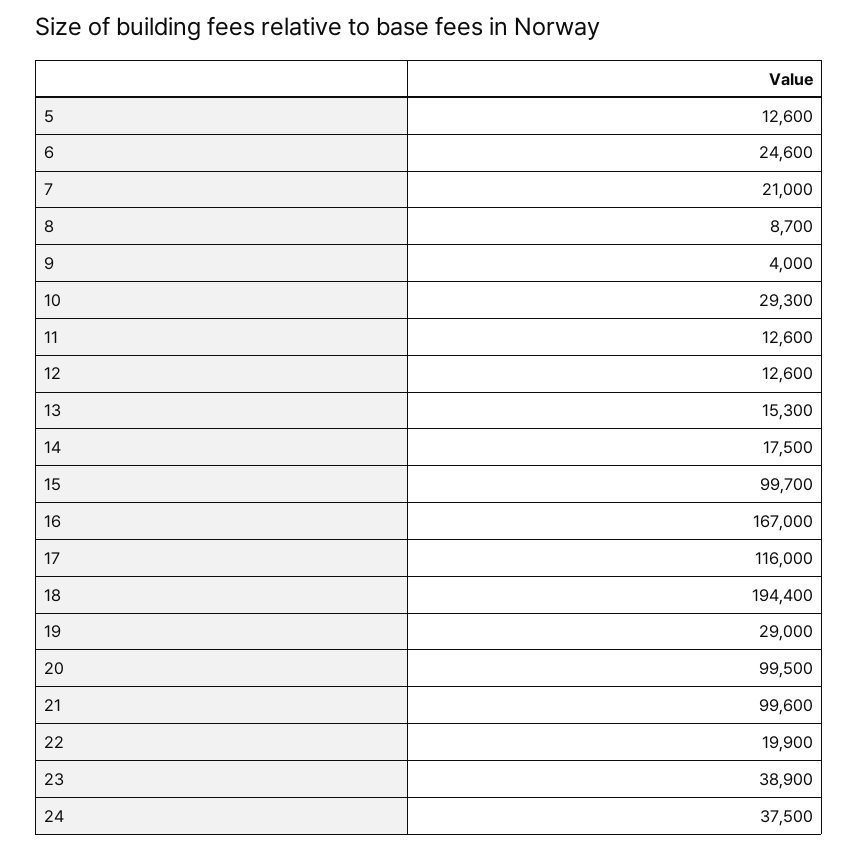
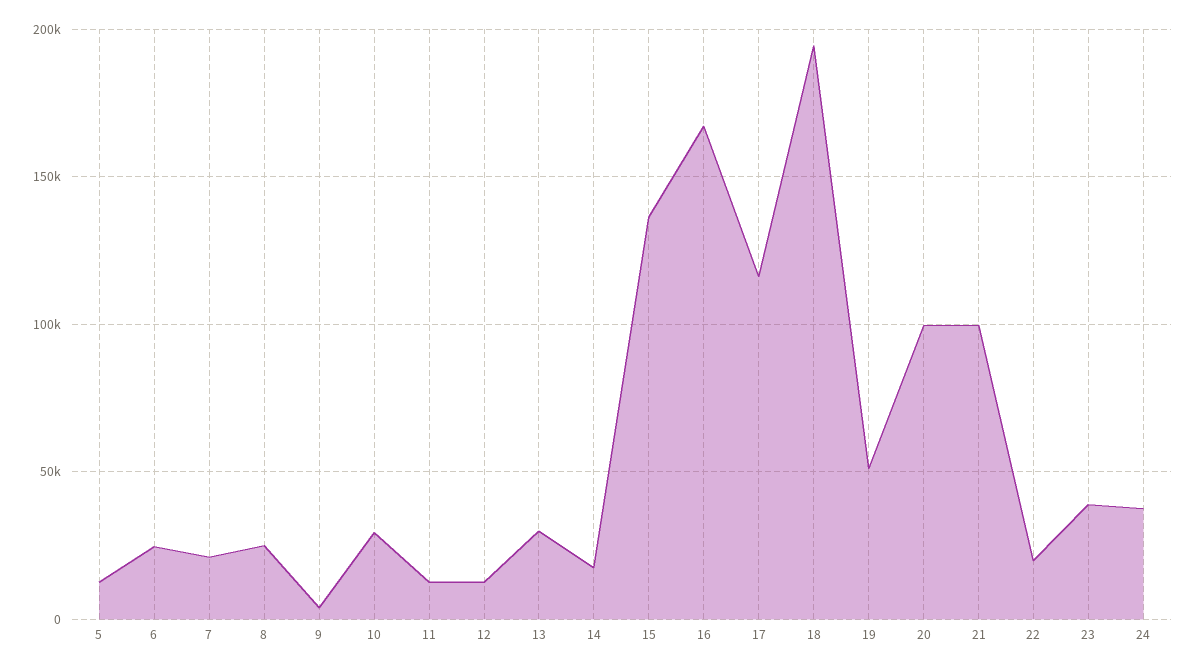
  {
    "5": 12600,
    "6": 24600,
    "7": 21000,
-   "8": 8700,
+   "8": 25000,
    "9": 4000,
    "10": 29300,
    "11": 12600,
    "12": 12600,
-   "13": 15300,
+   "13": 30000,
    "14": 17500,
-   "15": 99700,
+   "15": 135000,
    "16": 167000,
    "17": 116000,
    "18": 194400,
-   "19": 29000,
+   "19": 50000,
    "20": 99500,
    "21": 99600,
    "22": 19900,
    "23": 38900,
    "24": 37500
  }

